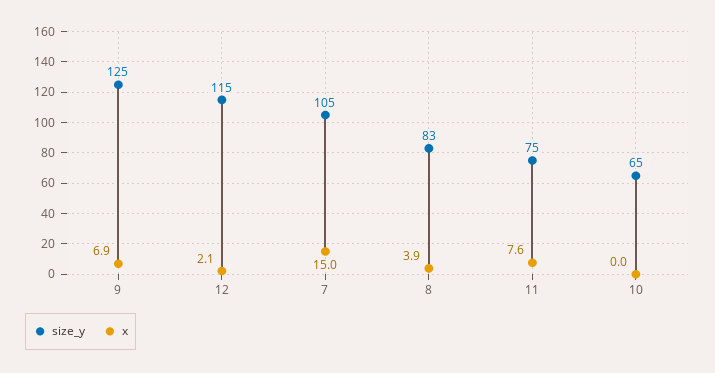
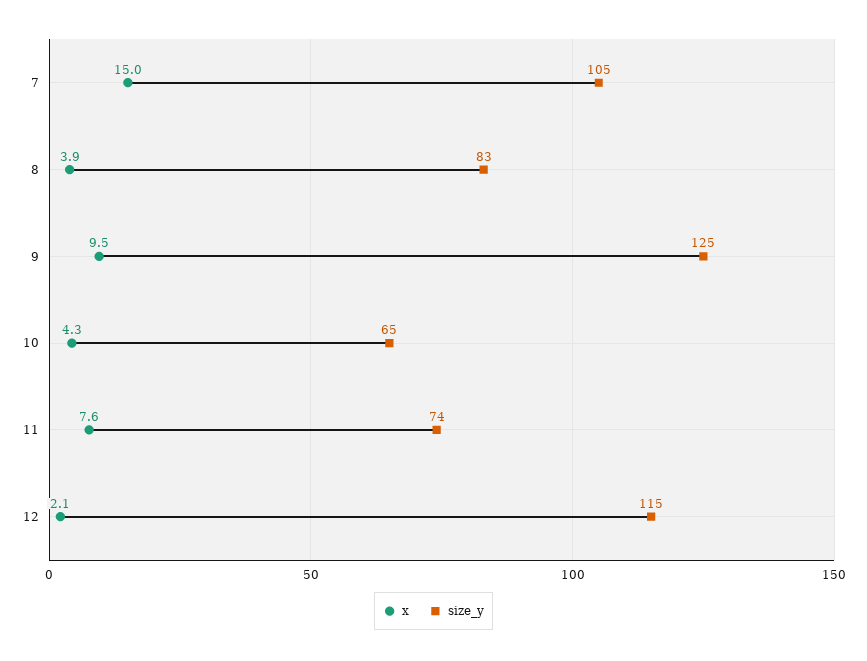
  {
    "size_y": {
      "9": 125,
      "12": 115,
      "7": 105,
      "8": 83,
-     "11": 75,
+     "11": 74,
      "10": 65
    },
    "x": {
-     "9": 6.9,
+     "9": 9.5,
      "12": 2.1,
      "7": 15,
      "8": 3.9,
      "11": 7.6,
-     "10": 0
+     "10": 4.3
    }
  }

